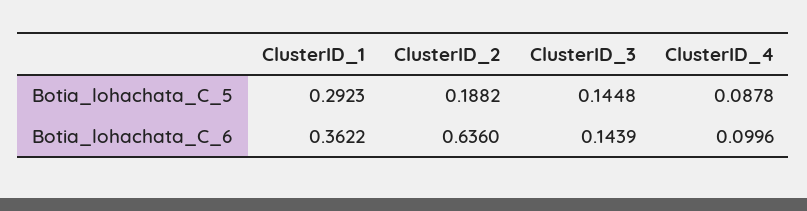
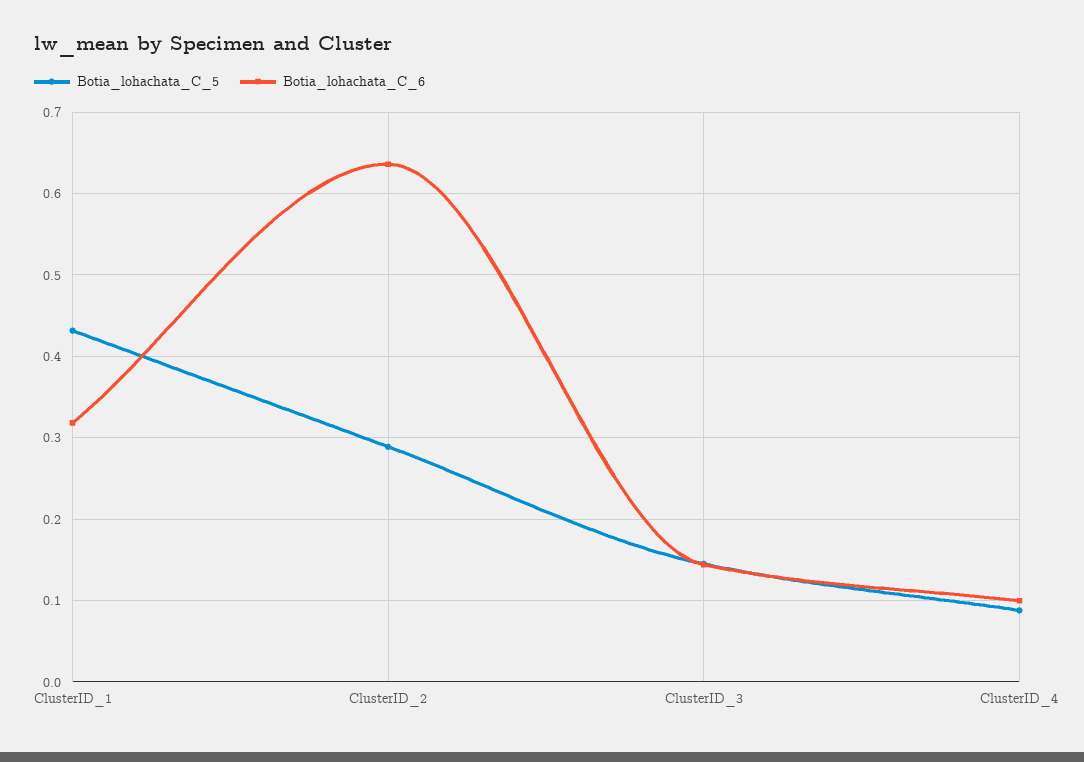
  {
    "Botia_lohachata_C_5": {
-     "ClusterID_1": 0.2923,
+     "ClusterID_1": 0.43,
-     "ClusterID_2": 0.1882,
+     "ClusterID_2": 0.29,
      "ClusterID_3": 0.1448,
      "ClusterID_4": 0.0878
    },
    "Botia_lohachata_C_6": {
-     "ClusterID_1": 0.3622,
+     "ClusterID_1": 0.32,
      "ClusterID_2": 0.636,
      "ClusterID_3": 0.1439,
      "ClusterID_4": 0.0996
    }
  }

